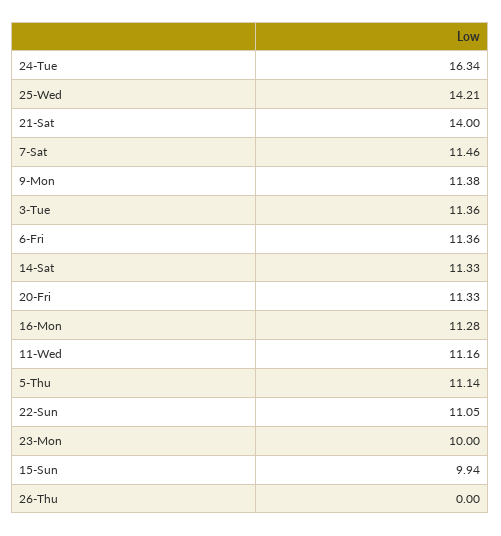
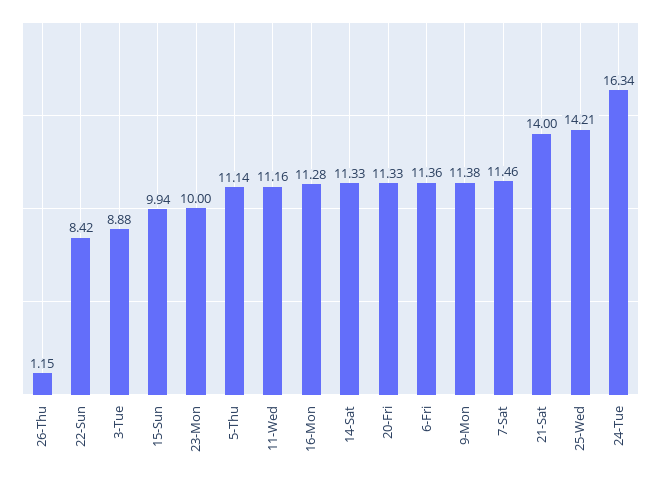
  {
    "24-Tue": 16.34,
    "25-Wed": 14.21,
    "21-Sat": 14,
    "7-Sat": 11.46,
    "9-Mon": 11.38,
-   "3-Tue": 11.36,
+   "3-Tue": 8.88,
    "6-Fri": 11.36,
    "14-Sat": 11.33,
    "20-Fri": 11.33,
    "16-Mon": 11.28,
    "11-Wed": 11.16,
    "5-Thu": 11.14,
-   "22-Sun": 11.05,
+   "22-Sun": 8.42,
    "23-Mon": 10,
    "15-Sun": 9.94,
-   "26-Thu": 0
+   "26-Thu": 1.15
  }

